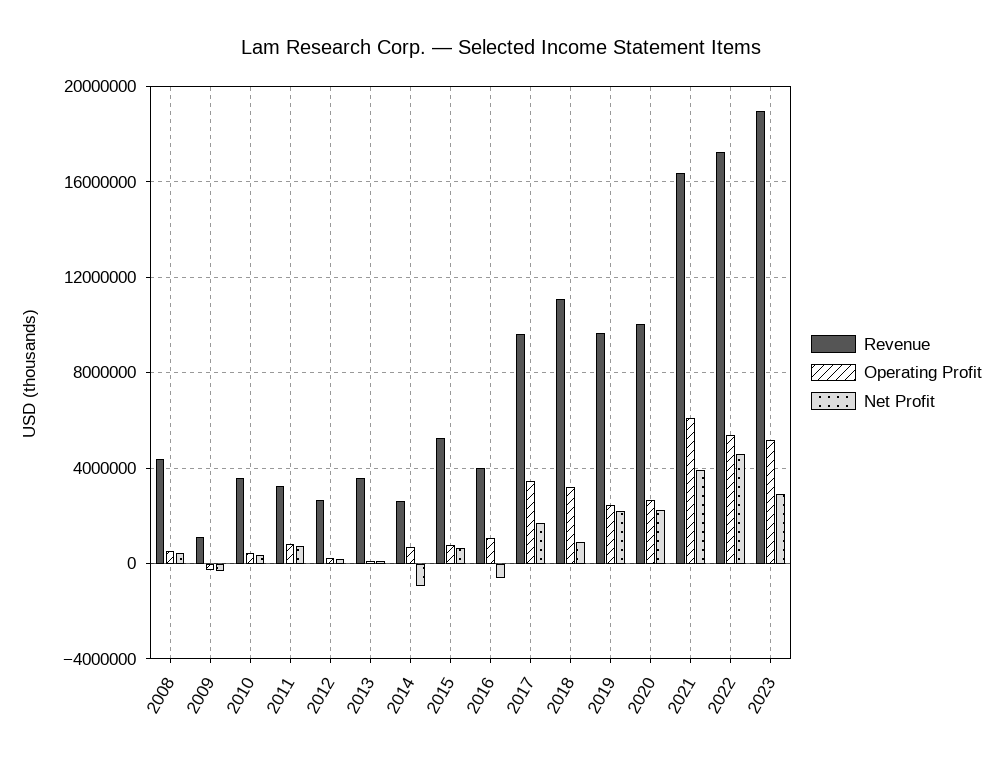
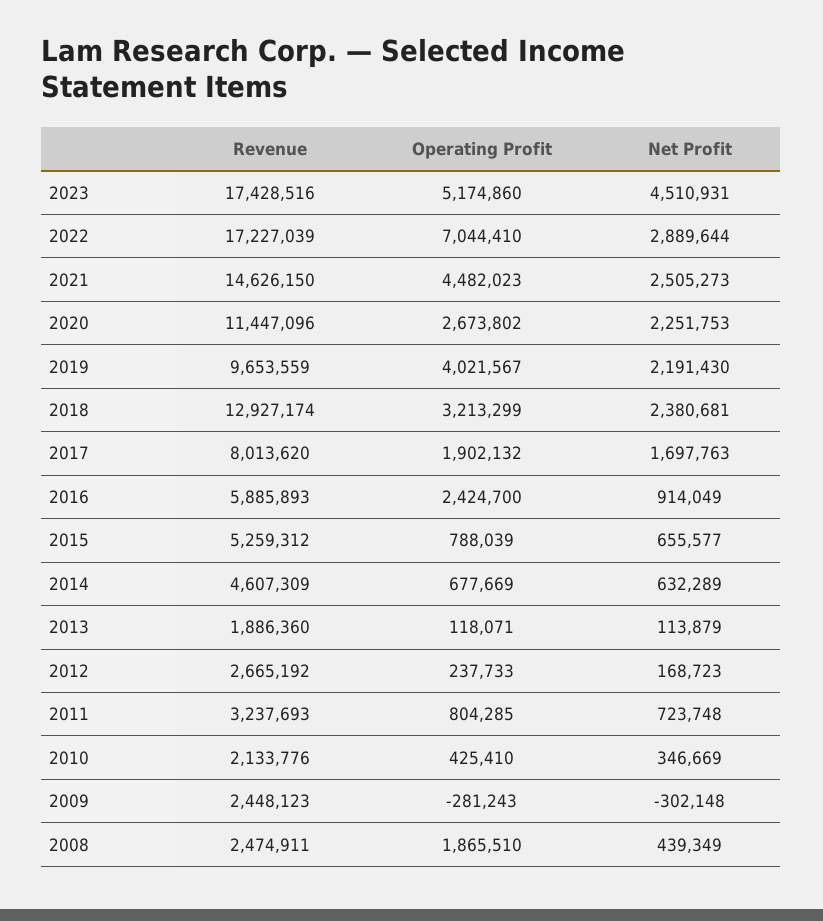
  {
    "Revenue": {
-     "2008": 4500000,
+     "2008": 2474911,
-     "2009": 1000000,
+     "2009": 2448123,
-     "2010": 3500000,
+     "2010": 2133776,
      "2011": 3237693,
      "2012": 2665192,
-     "2013": 3500000,
+     "2013": 1886360,
-     "2014": 2500000,
+     "2014": 4607309,
      "2015": 5259312,
-     "2016": 4000000,
+     "2016": 5885893,
-     "2017": 9500000,
+     "2017": 8013620,
-     "2018": 11000000,
+     "2018": 12927174,
      "2019": 9653559,
-     "2020": 10000000,
+     "2020": 11447096,
-     "2021": 16500000,
+     "2021": 14626150,
      "2022": 17227039,
-     "2023": 19000000
+     "2023": 17428516
    },
    "Operating Profit": {
-     "2008": 500000,
+     "2008": 1865510,
      "2009": -281243,
      "2010": 425410,
      "2011": 804285,
      "2012": 237733,
      "2013": 118071,
      "2014": 677669,
      "2015": 788039,
-     "2016": 1000000,
+     "2016": 2424700,
-     "2017": 3500000,
+     "2017": 1902132,
      "2018": 3213299,
-     "2019": 2500000,
+     "2019": 4021567,
      "2020": 2673802,
-     "2021": 6000000,
+     "2021": 4482023,
-     "2022": 5500000,
+     "2022": 7044410,
      "2023": 5174860
    },
    "Net Profit": {
      "2008": 439349,
      "2009": -302148,
      "2010": 346669,
      "2011": 723748,
      "2012": 168723,
      "2013": 113879,
-     "2014": -1000000,
+     "2014": 632289,
      "2015": 655577,
-     "2016": -500000,
+     "2016": 914049,
      "2017": 1697763,
-     "2018": 1000000,
+     "2018": 2380681,
      "2019": 2191430,
      "2020": 2251753,
-     "2021": 4000000,
+     "2021": 2505273,
-     "2022": 4500000,
+     "2022": 2889644,
-     "2023": 3000000
+     "2023": 4510931
    }
  }

